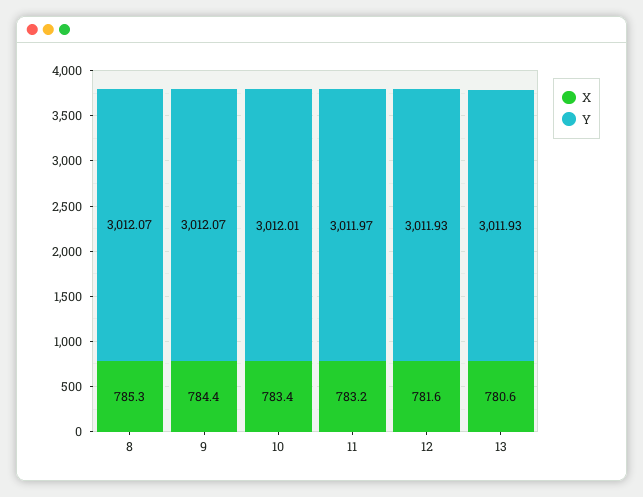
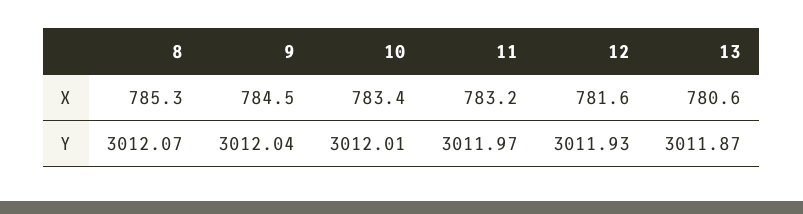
  {
    "X": {
      "8": 785.3,
-     "9": 784.4,
+     "9": 784.5,
      "10": 783.4,
      "11": 783.2,
      "12": 781.6,
      "13": 780.6
    },
    "Y": {
      "8": 3012.07,
-     "9": 3012.07,
+     "9": 3012.04,
      "10": 3012.01,
      "11": 3011.97,
      "12": 3011.93,
-     "13": 3011.93
+     "13": 3011.87
    }
  }

